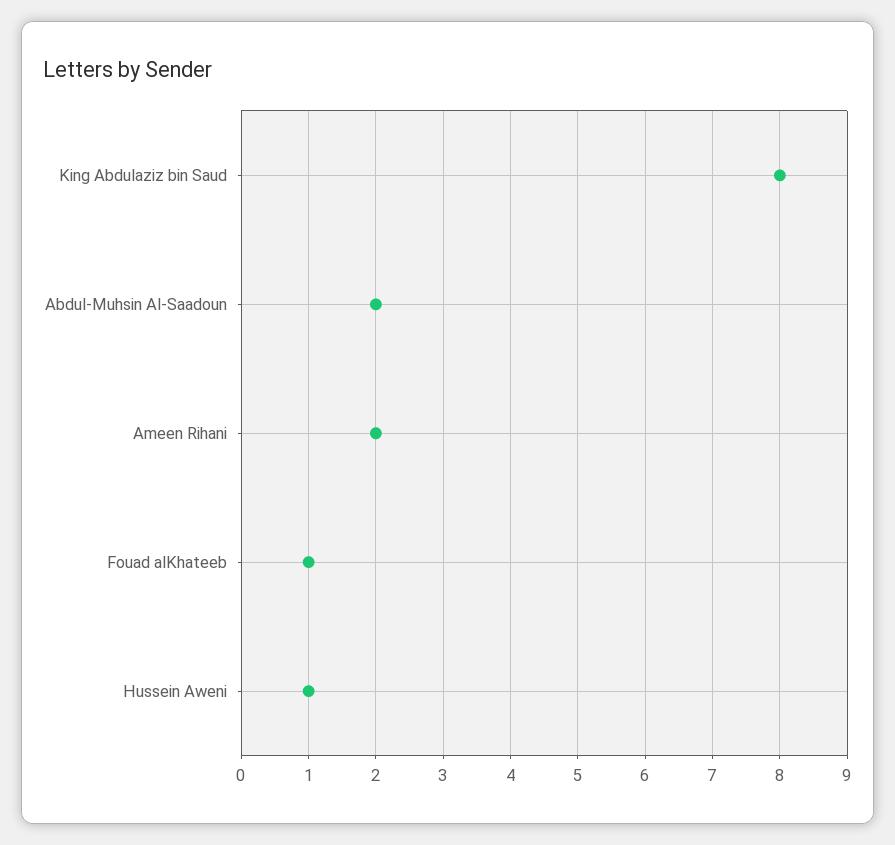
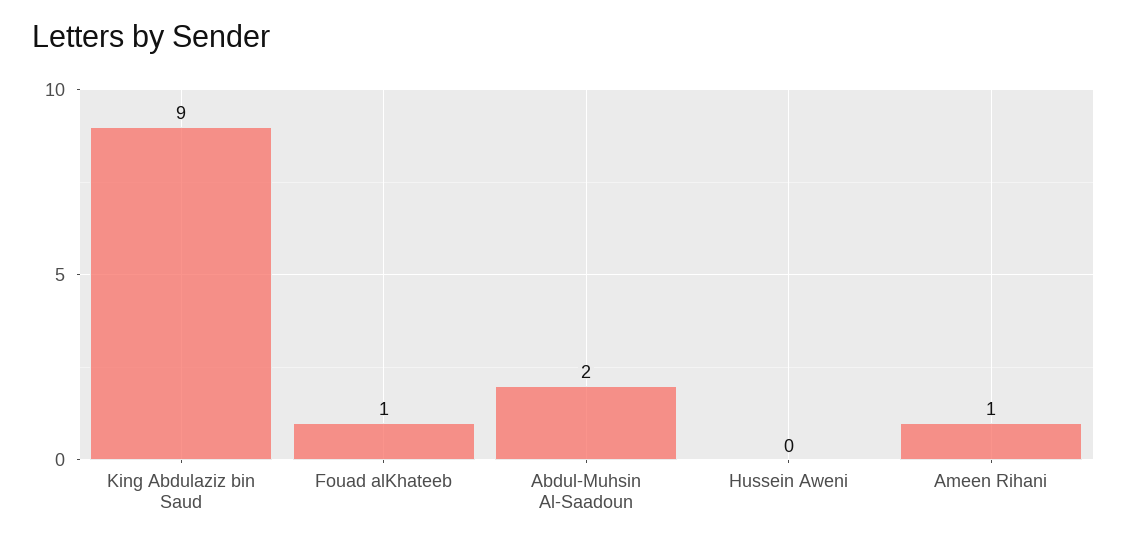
  {
-   "King Abdulaziz bin Saud": 8,
+   "King Abdulaziz bin Saud": 9,
    "Abdul-Muhsin Al-Saadoun": 2,
-   "Ameen Rihani": 2,
+   "Ameen Rihani": 1,
    "Fouad alKhateeb": 1,
-   "Hussein Aweni": 1
+   "Hussein Aweni": 0
  }

